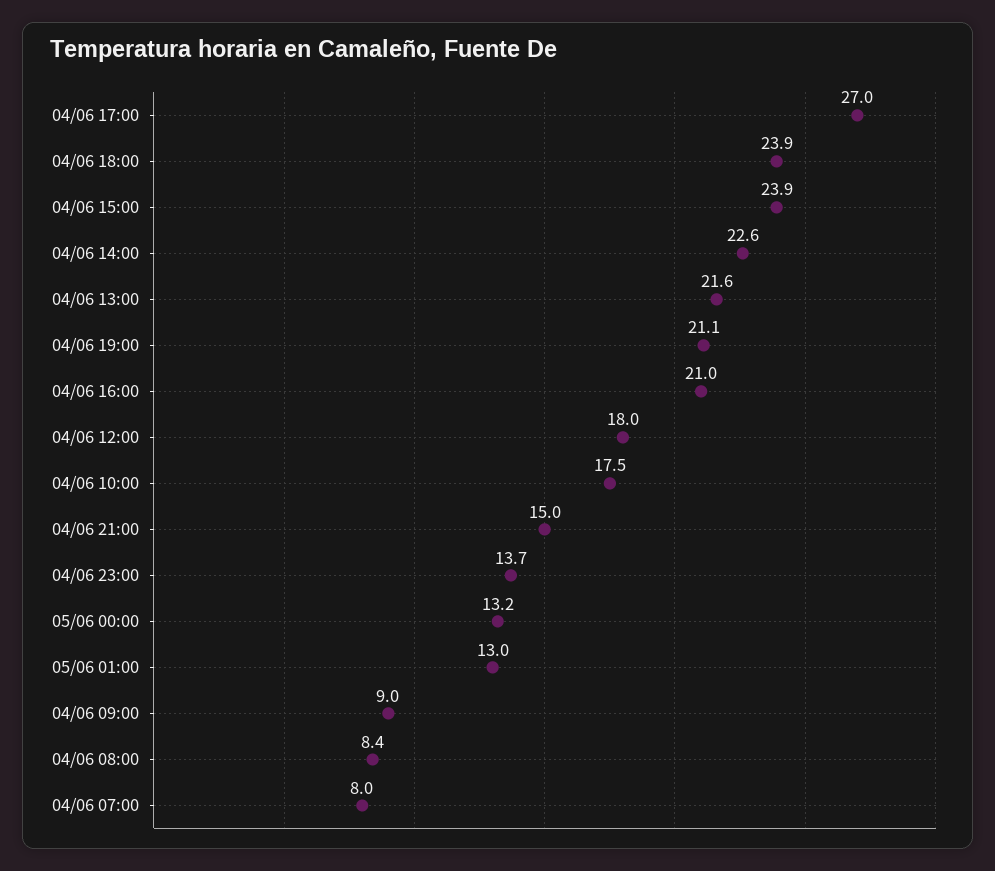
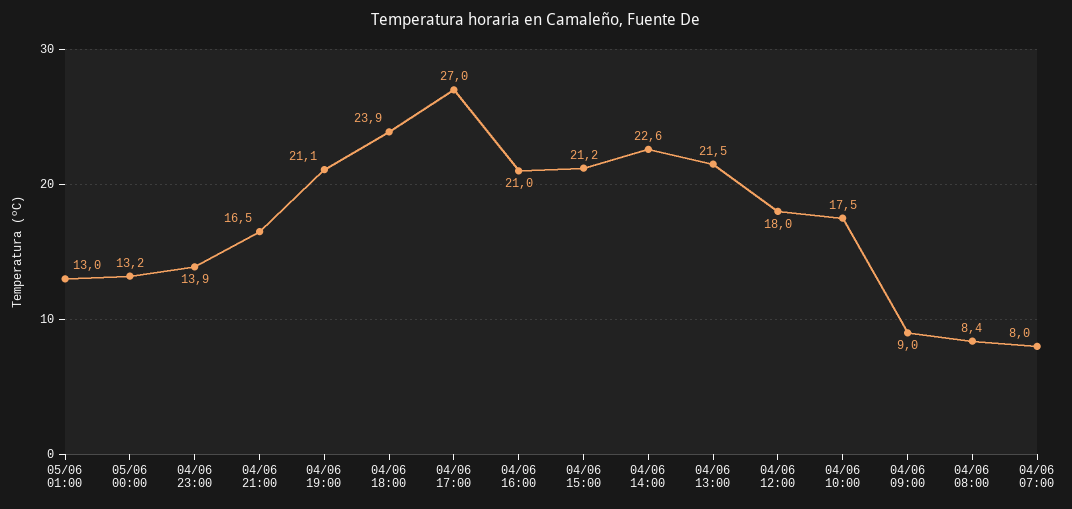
  {
    "04/06 17:00": 27,
    "04/06 18:00": 23.9,
-   "04/06 15:00": 23.9,
+   "04/06 15:00": 21.2,
    "04/06 14:00": 22.6,
-   "04/06 13:00": 21.6,
+   "04/06 13:00": 21.5,
    "04/06 19:00": 21.1,
    "04/06 16:00": 21,
    "04/06 12:00": 18,
    "04/06 10:00": 17.5,
-   "04/06 21:00": 15,
+   "04/06 21:00": 16.5,
-   "04/06 23:00": 13.7,
+   "04/06 23:00": 13.9,
    "05/06 00:00": 13.2,
    "05/06 01:00": 13,
    "04/06 09:00": 9,
    "04/06 08:00": 8.4,
    "04/06 07:00": 8
  }

